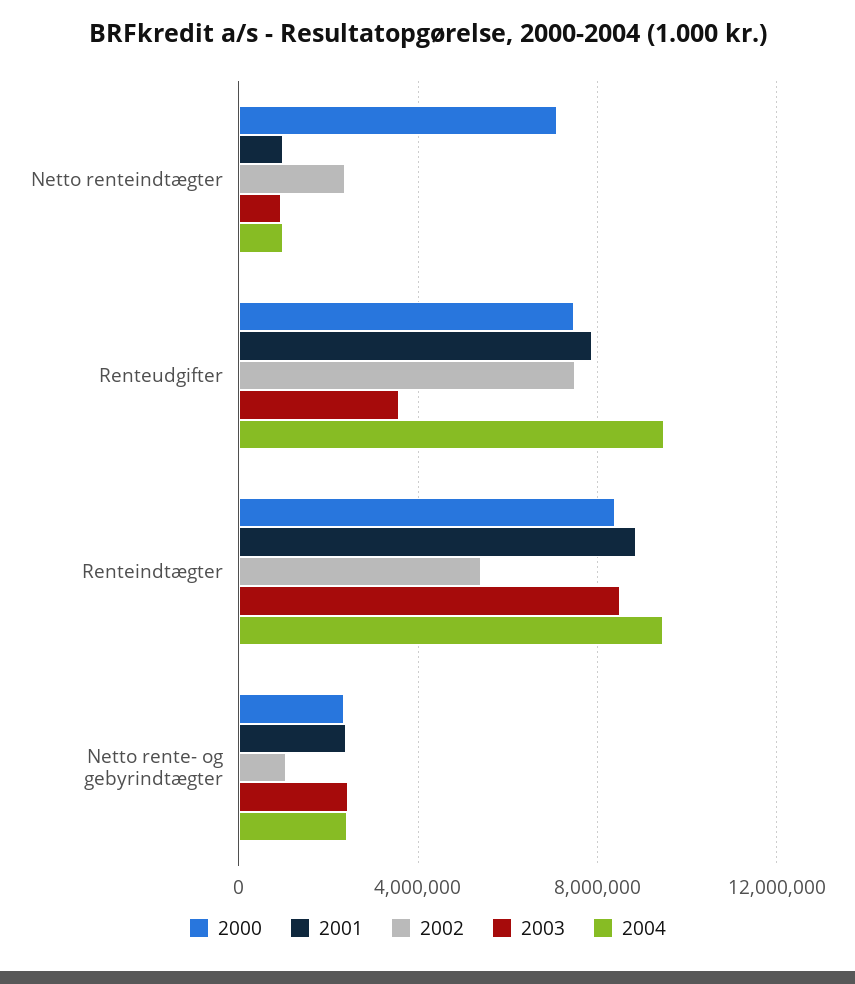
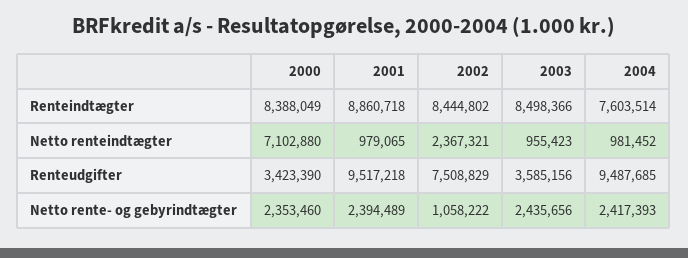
  {
    "2000": {
      "Netto renteindtægter": 7102880,
-     "Renteudgifter": 7500000,
+     "Renteudgifter": 3423390,
      "Renteindtægter": 8388049,
      "Netto rente- og gebyrindtægter": 2353460
    },
    "2001": {
      "Netto renteindtægter": 979065,
-     "Renteudgifter": 8000000,
+     "Renteudgifter": 9517218,
      "Renteindtægter": 8860718,
      "Netto rente- og gebyrindtægter": 2394489
    },
    "2002": {
      "Netto renteindtægter": 2367321,
      "Renteudgifter": 7508829,
-     "Renteindtægter": 5500000,
+     "Renteindtægter": 8444802,
      "Netto rente- og gebyrindtægter": 1058222
    },
    "2003": {
      "Netto renteindtægter": 955423,
      "Renteudgifter": 3585156,
      "Renteindtægter": 8498366,
      "Netto rente- og gebyrindtægter": 2435656
    },
    "2004": {
      "Netto renteindtægter": 981452,
      "Renteudgifter": 9487685,
-     "Renteindtægter": 9500000,
+     "Renteindtægter": 7603514,
      "Netto rente- og gebyrindtægter": 2417393
    }
  }

